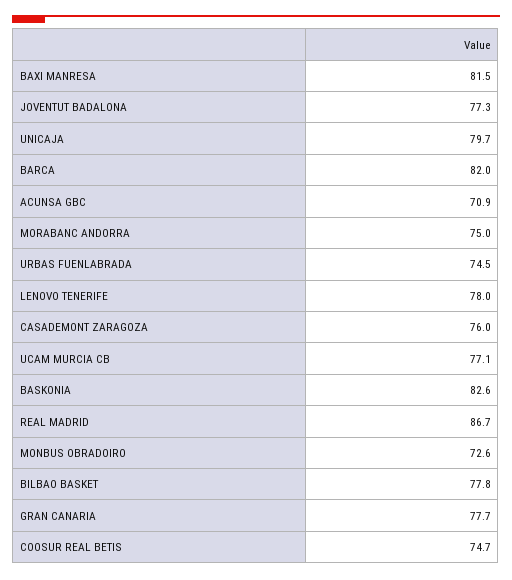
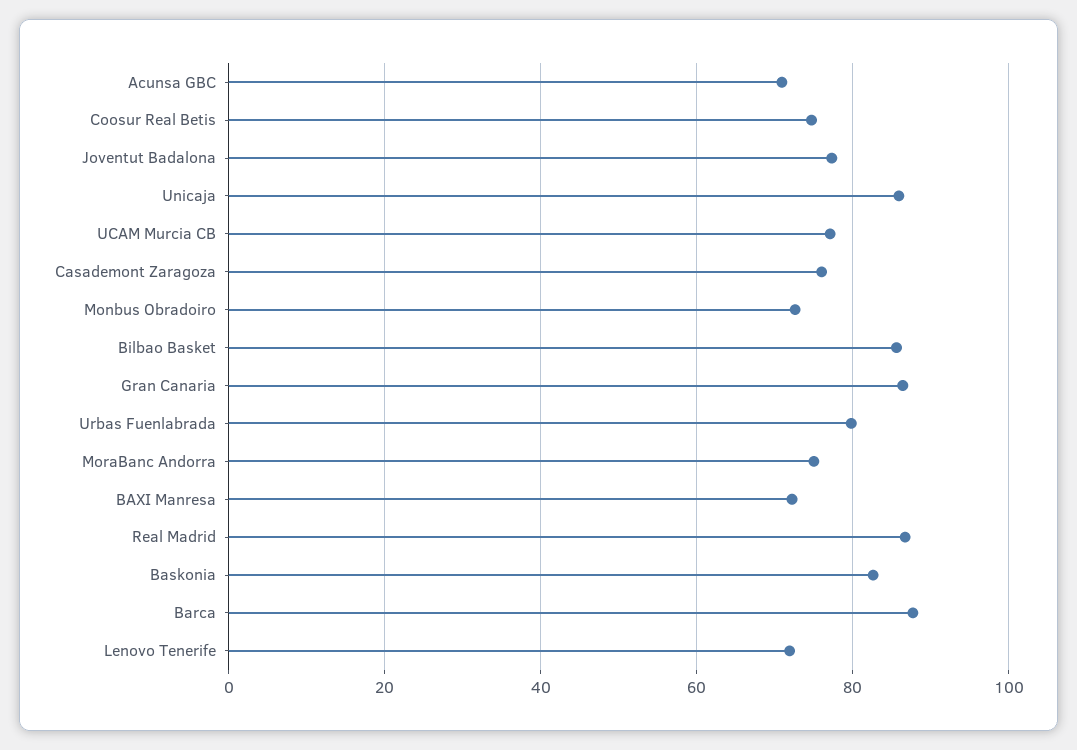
  {
-   "BAXI MANRESA": 81.5,
+   "BAXI MANRESA": 72,
    "JOVENTUT BADALONA": 77.3,
-   "UNICAJA": 79.7,
+   "UNICAJA": 86,
-   "BARCA": 82,
+   "BARCA": 88,
    "ACUNSA GBC": 70.9,
    "MORABANC ANDORRA": 75,
-   "URBAS FUENLABRADA": 74.5,
+   "URBAS FUENLABRADA": 80,
-   "LENOVO TENERIFE": 78,
+   "LENOVO TENERIFE": 72,
    "CASADEMONT ZARAGOZA": 76,
    "UCAM MURCIA CB": 77.1,
    "BASKONIA": 82.6,
    "REAL MADRID": 86.7,
    "MONBUS OBRADOIRO": 72.6,
-   "BILBAO BASKET": 77.8,
+   "BILBAO BASKET": 86,
-   "GRAN CANARIA": 77.7,
+   "GRAN CANARIA": 86,
    "COOSUR REAL BETIS": 74.7
  }

